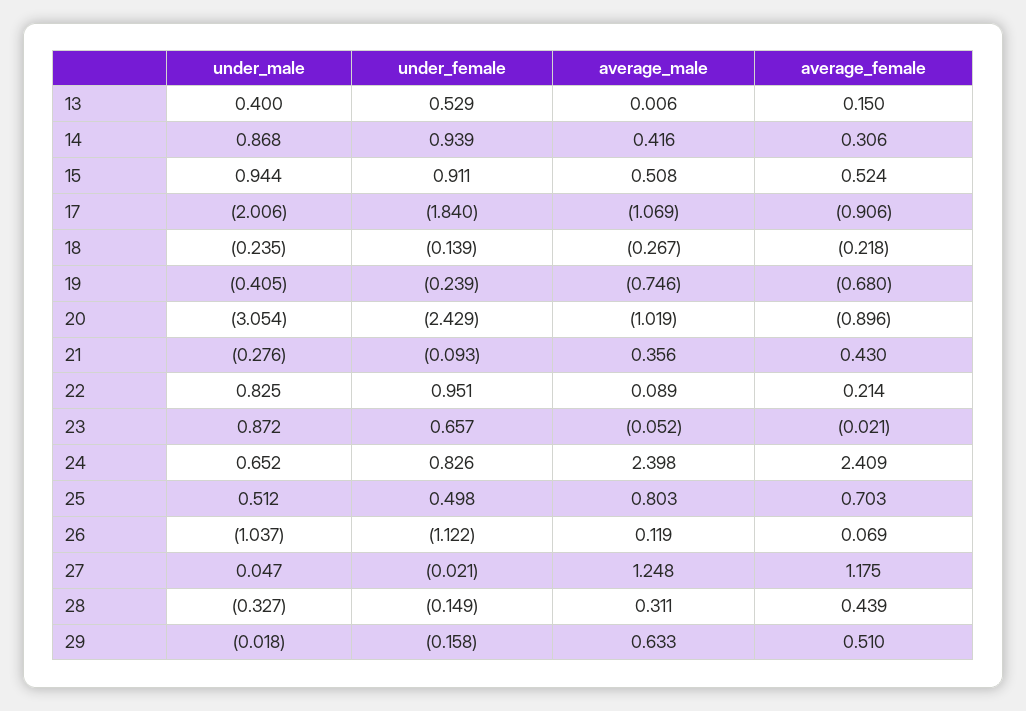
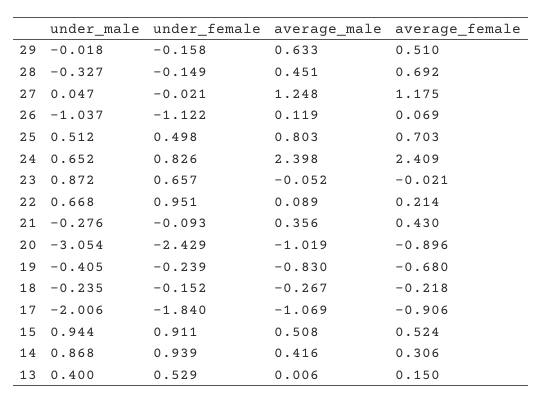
  {
    "under_male": {
      "13": 0.4,
      "14": 0.868,
      "15": 0.944,
      "17": -2.006,
      "18": -0.235,
      "19": -0.405,
      "20": -3.054,
      "21": -0.276,
-     "22": 0.825,
+     "22": 0.668,
      "23": 0.872,
      "24": 0.652,
      "25": 0.512,
      "26": -1.037,
      "27": 0.047,
      "28": -0.327,
      "29": -0.018
    },
    "under_female": {
      "13": 0.529,
      "14": 0.939,
      "15": 0.911,
      "17": -1.84,
-     "18": -0.139,
+     "18": -0.152,
      "19": -0.239,
      "20": -2.429,
      "21": -0.093,
      "22": 0.951,
      "23": 0.657,
      "24": 0.826,
      "25": 0.498,
      "26": -1.122,
      "27": -0.021,
      "28": -0.149,
      "29": -0.158
    },
    "average_male": {
      "13": 0.006,
      "14": 0.416,
      "15": 0.508,
      "17": -1.069,
      "18": -0.267,
-     "19": -0.746,
+     "19": -0.83,
      "20": -1.019,
      "21": 0.356,
      "22": 0.089,
      "23": -0.052,
      "24": 2.398,
      "25": 0.803,
      "26": 0.119,
      "27": 1.248,
-     "28": 0.311,
+     "28": 0.451,
      "29": 0.633
    },
    "average_female": {
      "13": 0.15,
      "14": 0.306,
      "15": 0.524,
      "17": -0.906,
      "18": -0.218,
      "19": -0.68,
      "20": -0.896,
      "21": 0.43,
      "22": 0.214,
      "23": -0.021,
      "24": 2.409,
      "25": 0.703,
      "26": 0.069,
      "27": 1.175,
-     "28": 0.439,
+     "28": 0.692,
      "29": 0.51
    }
  }

